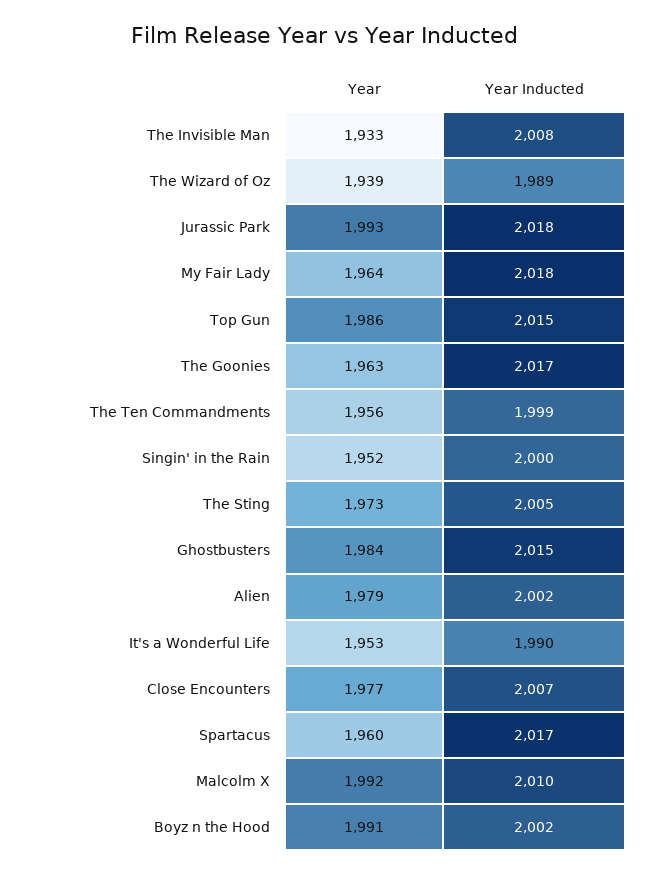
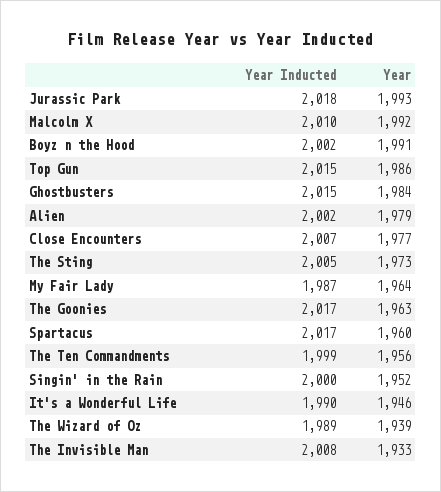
  {
    "Year": {
      "The Invisible Man": 1933,
      "The Wizard of Oz": 1939,
      "Jurassic Park": 1993,
      "My Fair Lady": 1964,
      "Top Gun": 1986,
      "The Goonies": 1963,
      "The Ten Commandments": 1956,
      "Singin' in the Rain": 1952,
      "The Sting": 1973,
      "Ghostbusters": 1984,
      "Alien": 1979,
-     "It's a Wonderful Life": 1953,
+     "It's a Wonderful Life": 1946,
      "Close Encounters": 1977,
      "Spartacus": 1960,
      "Malcolm X": 1992,
      "Boyz n the Hood": 1991
    },
    "Year Inducted": {
      "The Invisible Man": 2008,
      "The Wizard of Oz": 1989,
      "Jurassic Park": 2018,
-     "My Fair Lady": 2018,
+     "My Fair Lady": 1987,
      "Top Gun": 2015,
      "The Goonies": 2017,
      "The Ten Commandments": 1999,
      "Singin' in the Rain": 2000,
      "The Sting": 2005,
      "Ghostbusters": 2015,
      "Alien": 2002,
      "It's a Wonderful Life": 1990,
      "Close Encounters": 2007,
      "Spartacus": 2017,
      "Malcolm X": 2010,
      "Boyz n the Hood": 2002
    }
  }

